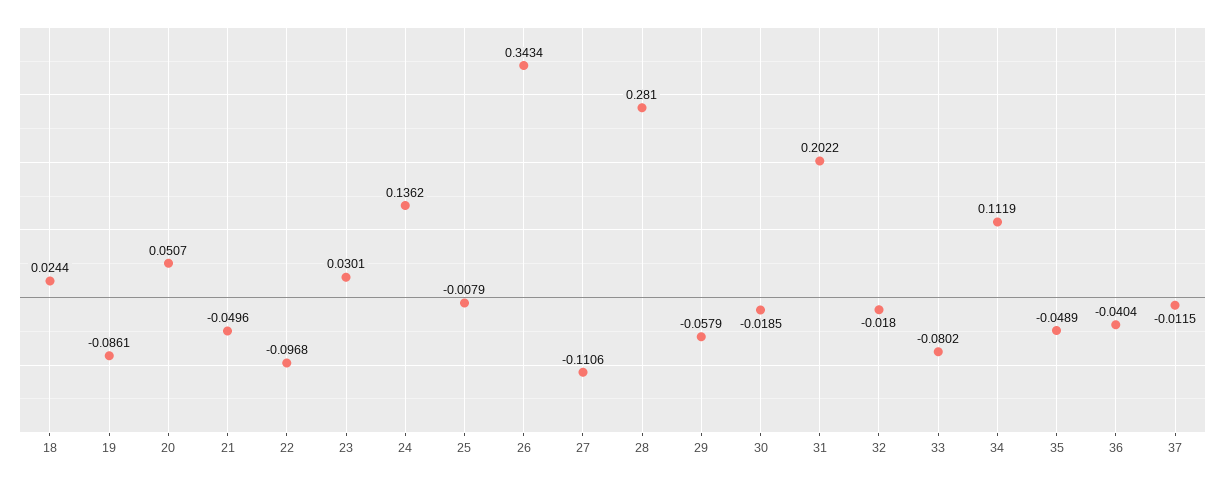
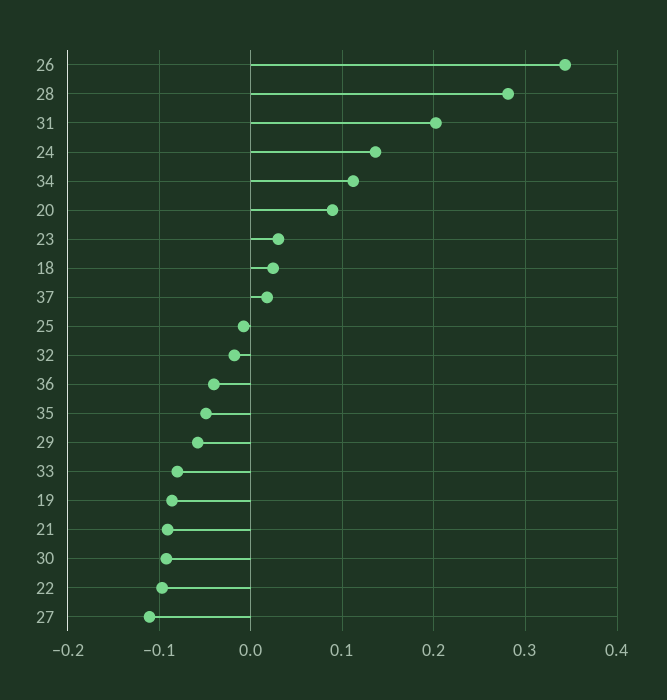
  {
    "18": 0.0244,
    "19": -0.0861,
-   "20": 0.0507,
+   "20": 0.09,
-   "21": -0.0496,
+   "21": -0.09,
    "22": -0.0968,
    "23": 0.0301,
    "24": 0.1362,
    "25": -0.0079,
    "26": 0.3434,
    "27": -0.1106,
    "28": 0.281,
    "29": -0.0579,
-   "30": -0.0185,
+   "30": -0.09,
    "31": 0.2022,
    "32": -0.018,
    "33": -0.0802,
    "34": 0.1119,
    "35": -0.0489,
    "36": -0.0404,
-   "37": -0.0115
+   "37": 0.02
  }

